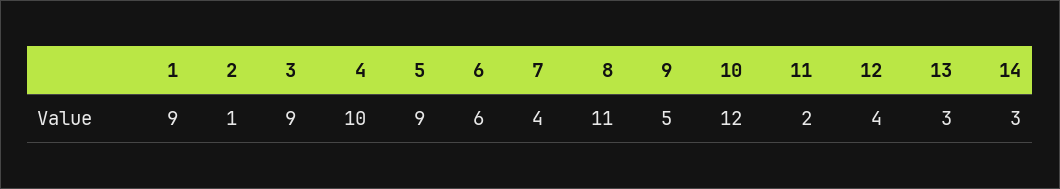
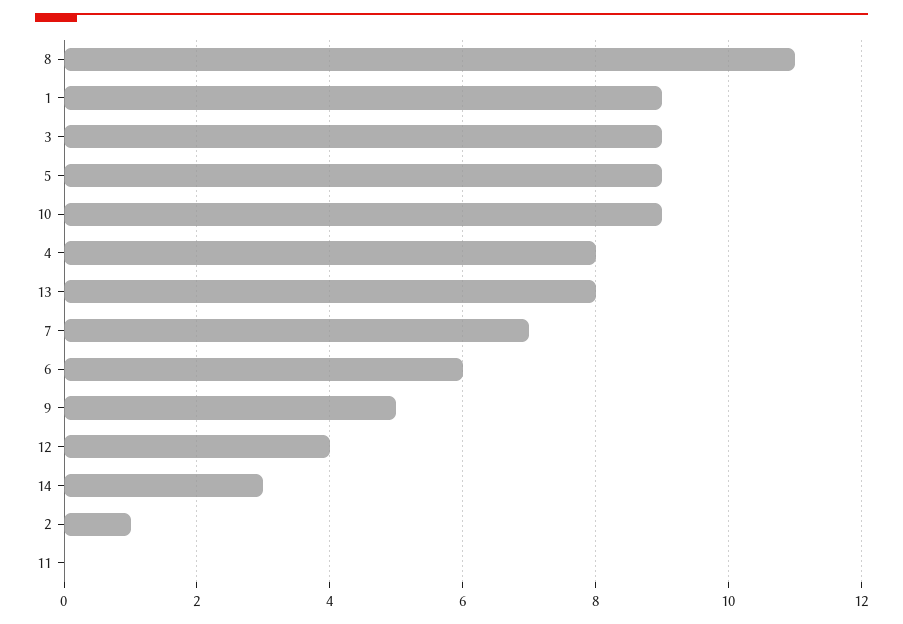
  {
    "1": 9,
    "2": 1,
    "3": 9,
-   "4": 10,
+   "4": 8,
    "5": 9,
    "6": 6,
-   "7": 4,
+   "7": 7,
    "8": 11,
    "9": 5,
-   "10": 12,
+   "10": 9,
-   "11": 2,
+   "11": 0,
    "12": 4,
-   "13": 3,
+   "13": 8,
    "14": 3
  }

